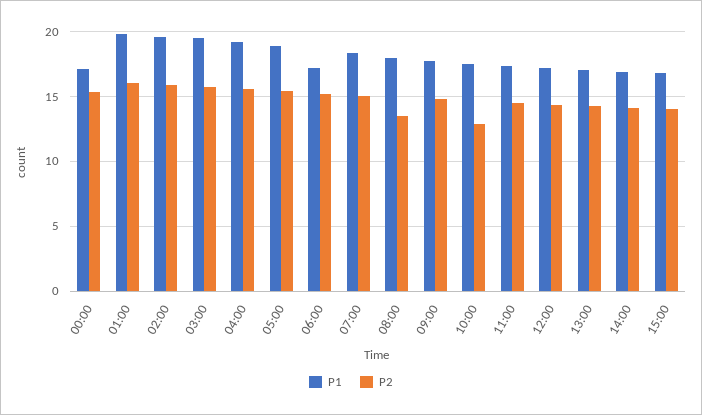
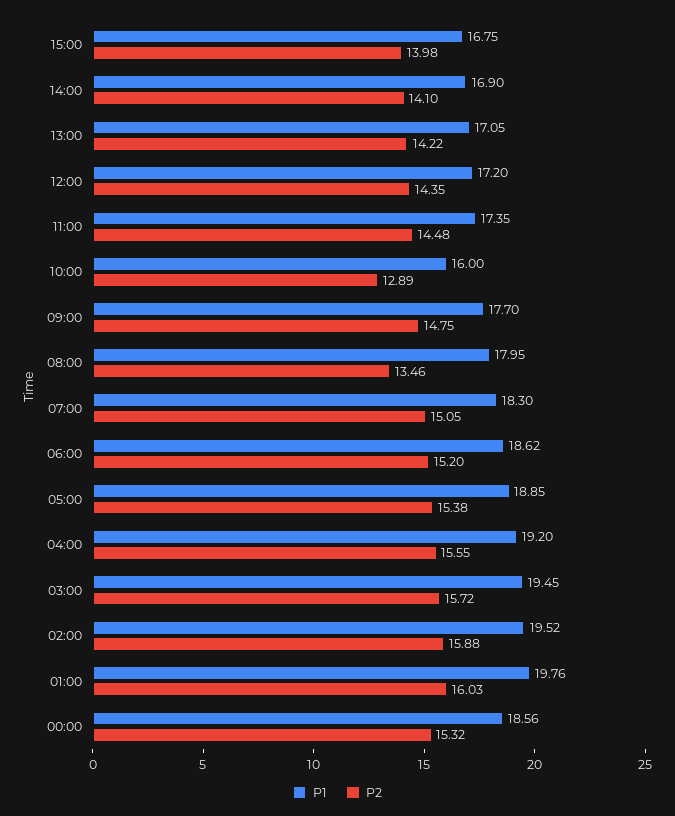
  {
    "P1": {
-     "00:00": 17,
+     "00:00": 18.56,
      "01:00": 19.76,
      "02:00": 19.52,
      "03:00": 19.45,
      "04:00": 19.2,
      "05:00": 18.85,
-     "06:00": 17,
+     "06:00": 18.62,
      "07:00": 18.3,
      "08:00": 17.95,
      "09:00": 17.7,
-     "10:00": 17.5,
+     "10:00": 16,
      "11:00": 17.35,
      "12:00": 17.2,
      "13:00": 17.05,
      "14:00": 16.9,
      "15:00": 16.75
    },
    "P2": {
      "00:00": 15.32,
      "01:00": 16.03,
      "02:00": 15.88,
      "03:00": 15.72,
      "04:00": 15.55,
      "05:00": 15.38,
      "06:00": 15.2,
      "07:00": 15.05,
      "08:00": 13.46,
      "09:00": 14.75,
      "10:00": 12.89,
      "11:00": 14.48,
      "12:00": 14.35,
      "13:00": 14.22,
      "14:00": 14.1,
      "15:00": 13.98
    }
  }

